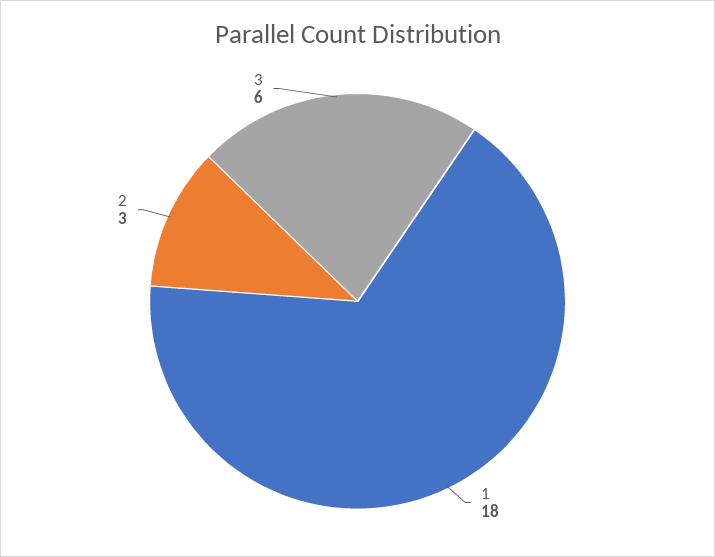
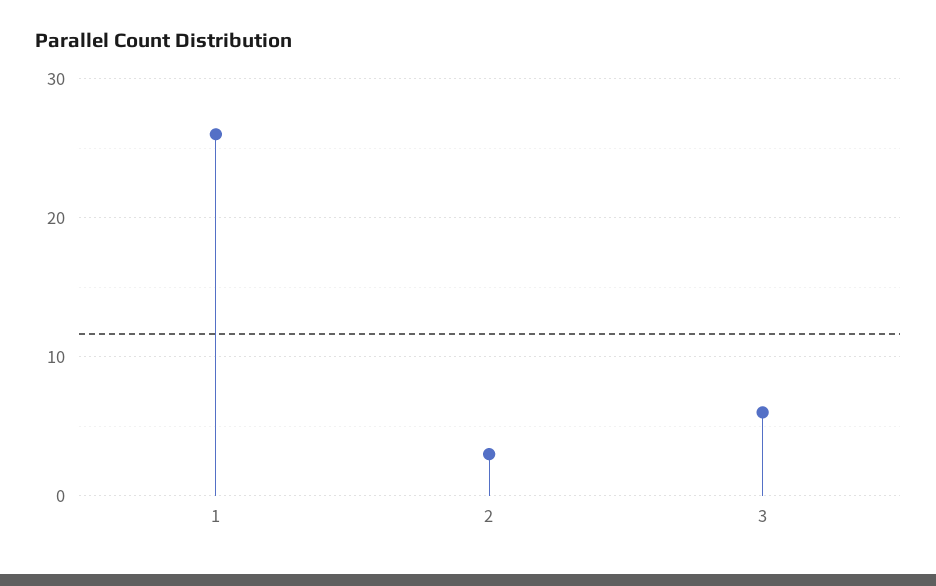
  {
-   "1": 18,
+   "1": 26,
    "2": 3,
    "3": 6
  }

